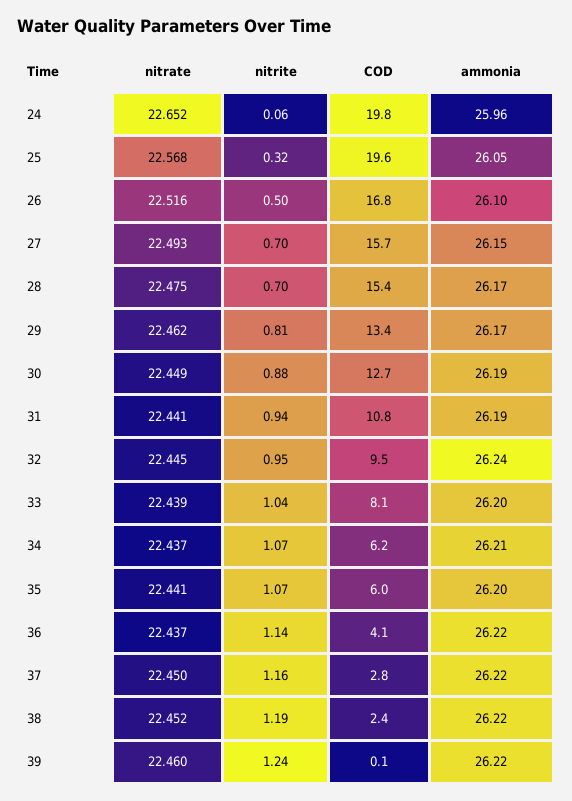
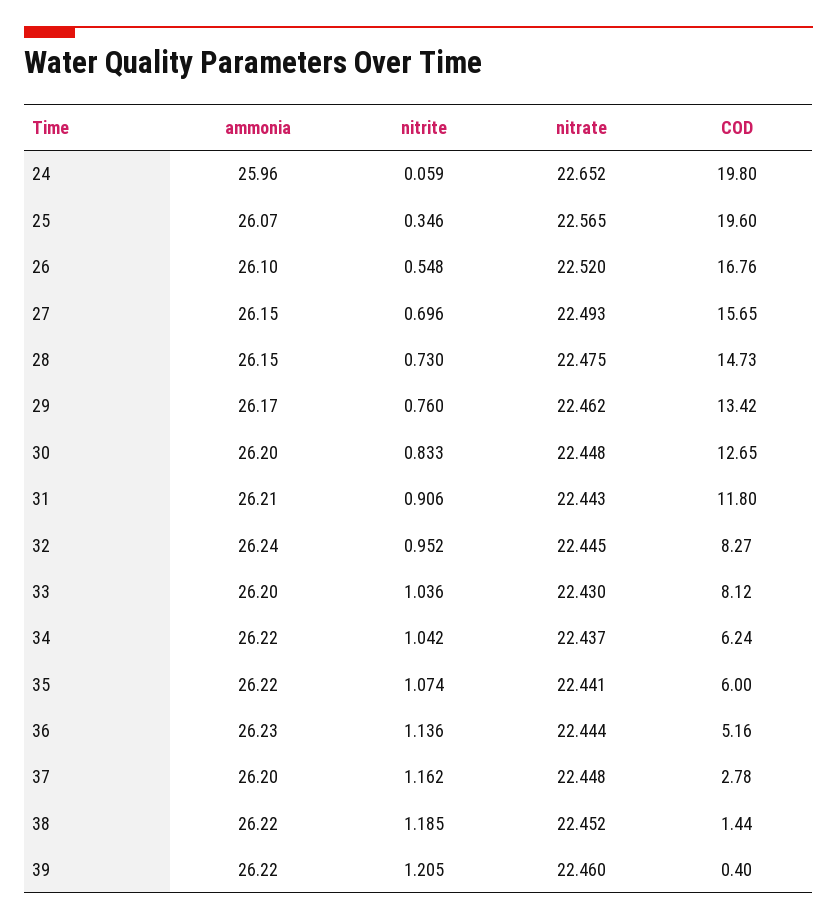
  {
    "nitrate": {
      "24": 22.652,
-     "25": 22.568,
+     "25": 22.565,
-     "26": 22.516,
+     "26": 22.52,
      "27": 22.493,
      "28": 22.475,
      "29": 22.462,
-     "30": 22.449,
+     "30": 22.448,
-     "31": 22.441,
+     "31": 22.443,
      "32": 22.445,
-     "33": 22.439,
+     "33": 22.43,
      "34": 22.437,
      "35": 22.441,
-     "36": 22.437,
+     "36": 22.444,
-     "37": 22.45,
+     "37": 22.448,
      "38": 22.452,
      "39": 22.46
    },
    "nitrite": {
      "24": 0.059,
-     "25": 0.32,
+     "25": 0.346,
-     "26": 0.5,
+     "26": 0.548,
      "27": 0.696,
-     "28": 0.7,
+     "28": 0.73,
-     "29": 0.81,
+     "29": 0.76,
-     "30": 0.88,
+     "30": 0.833,
-     "31": 0.94,
+     "31": 0.906,
      "32": 0.952,
      "33": 1.036,
-     "34": 1.07,
+     "34": 1.042,
      "35": 1.074,
      "36": 1.136,
      "37": 1.162,
      "38": 1.185,
-     "39": 1.24
+     "39": 1.205
    },
    "COD": {
      "24": 19.8,
      "25": 19.6,
      "26": 16.76,
      "27": 15.65,
-     "28": 15.4,
+     "28": 14.73,
      "29": 13.42,
      "30": 12.65,
-     "31": 10.8,
+     "31": 11.8,
-     "32": 9.5,
+     "32": 8.27,
      "33": 8.12,
      "34": 6.24,
      "35": 6,
-     "36": 4.1,
+     "36": 5.16,
      "37": 2.78,
-     "38": 2.4,
+     "38": 1.44,
-     "39": 0.1
+     "39": 0.4
    },
    "ammonia": {
      "24": 25.96,
-     "25": 26.05,
+     "25": 26.07,
      "26": 26.1,
      "27": 26.15,
-     "28": 26.17,
+     "28": 26.15,
      "29": 26.17,
-     "30": 26.19,
+     "30": 26.2,
-     "31": 26.19,
+     "31": 26.21,
      "32": 26.24,
      "33": 26.2,
-     "34": 26.21,
+     "34": 26.22,
-     "35": 26.2,
+     "35": 26.22,
-     "36": 26.22,
+     "36": 26.23,
-     "37": 26.22,
+     "37": 26.2,
      "38": 26.22,
      "39": 26.22
    }
  }

